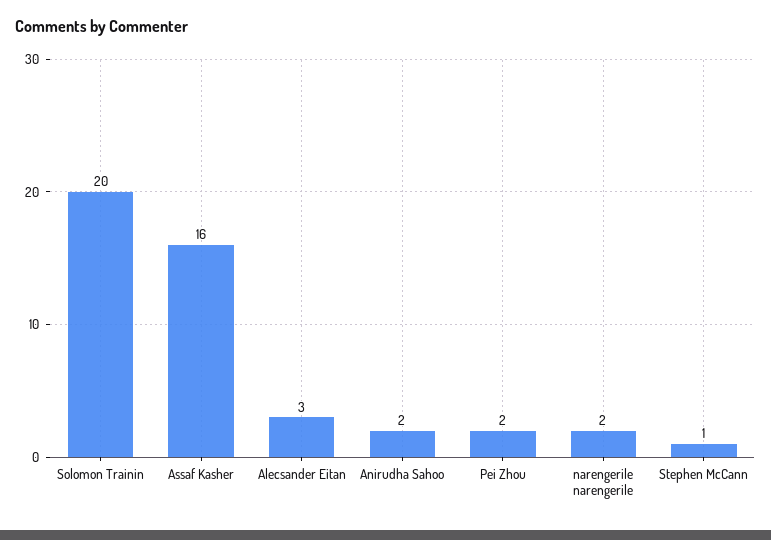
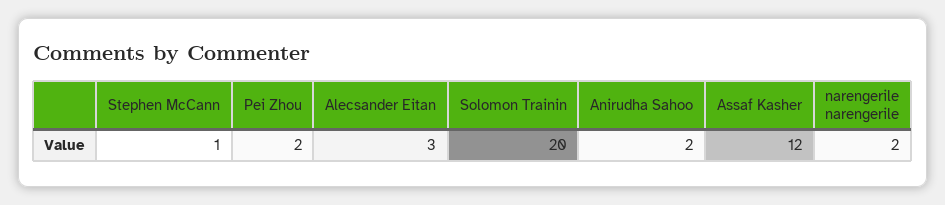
  {
    "Solomon Trainin": 20,
-   "Assaf Kasher": 16,
+   "Assaf Kasher": 12,
    "Alecsander Eitan": 3,
    "Anirudha Sahoo": 2,
    "Pei Zhou": 2,
    "narengerile narengerile": 2,
    "Stephen McCann": 1
  }

